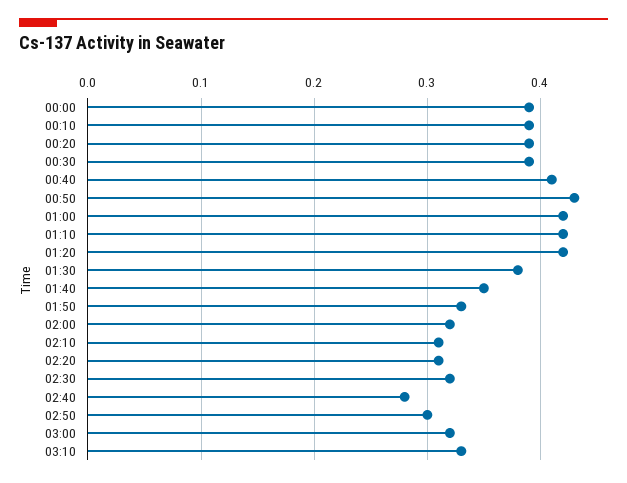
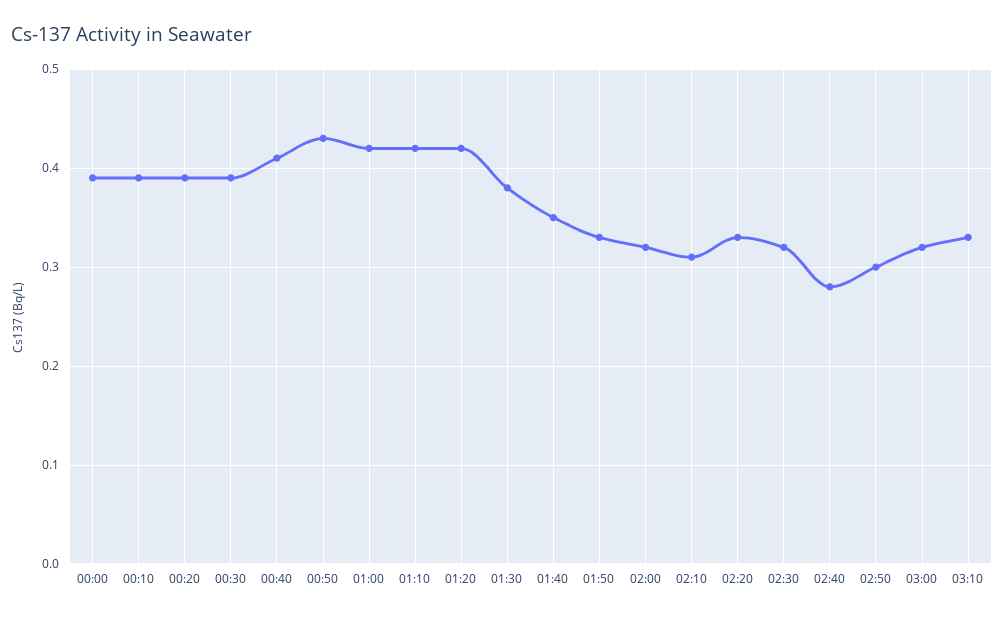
  {
    "00:00": 0.39,
    "00:10": 0.39,
    "00:20": 0.39,
    "00:30": 0.39,
    "00:40": 0.41,
    "00:50": 0.43,
    "01:00": 0.42,
    "01:10": 0.42,
    "01:20": 0.42,
    "01:30": 0.38,
    "01:40": 0.35,
    "01:50": 0.33,
    "02:00": 0.32,
    "02:10": 0.31,
-   "02:20": 0.31,
+   "02:20": 0.33,
    "02:30": 0.32,
    "02:40": 0.28,
    "02:50": 0.3,
    "03:00": 0.32,
    "03:10": 0.33
  }

